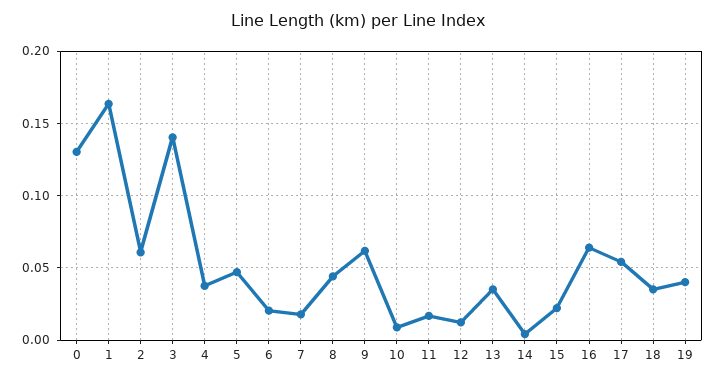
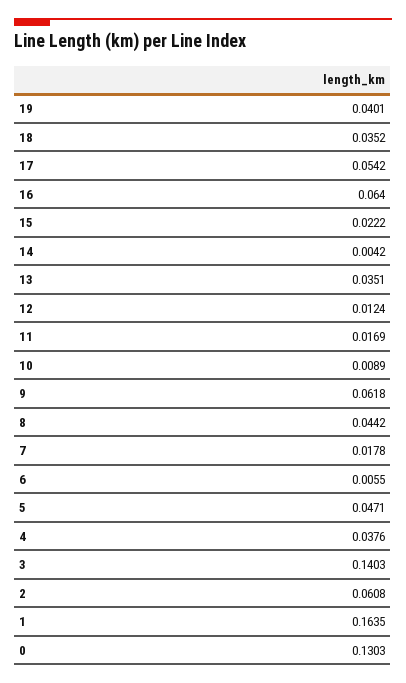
  {
    "0": 0.1303,
    "1": 0.1635,
    "2": 0.0608,
    "3": 0.1403,
    "4": 0.0376,
    "5": 0.0471,
-   "6": 0.02,
+   "6": 0.0055,
    "7": 0.0178,
    "8": 0.0442,
    "9": 0.0618,
    "10": 0.0089,
    "11": 0.0169,
    "12": 0.0124,
    "13": 0.0351,
    "14": 0.0042,
    "15": 0.0222,
    "16": 0.064,
    "17": 0.0542,
    "18": 0.0352,
    "19": 0.0401
  }

